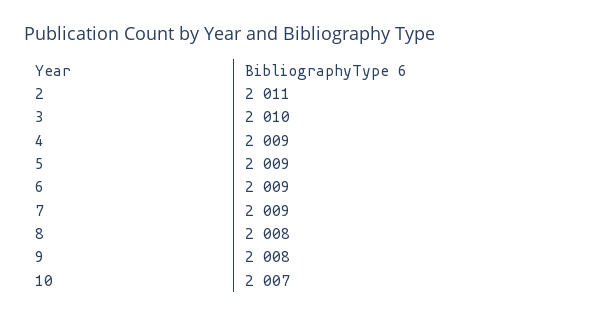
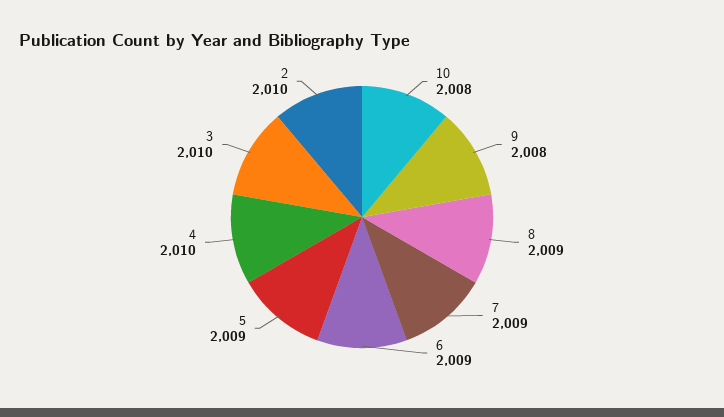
  {
-   "2": 2011,
+   "2": 2010,
    "3": 2010,
-   "4": 2009,
+   "4": 2010,
    "5": 2009,
    "6": 2009,
    "7": 2009,
-   "8": 2008,
+   "8": 2009,
    "9": 2008,
-   "10": 2007
+   "10": 2008
  }

